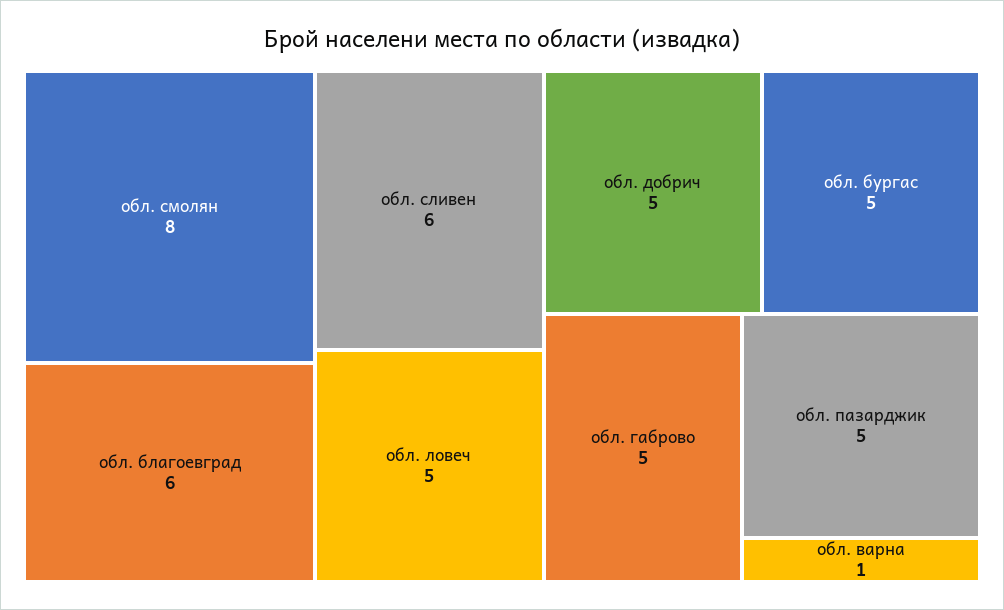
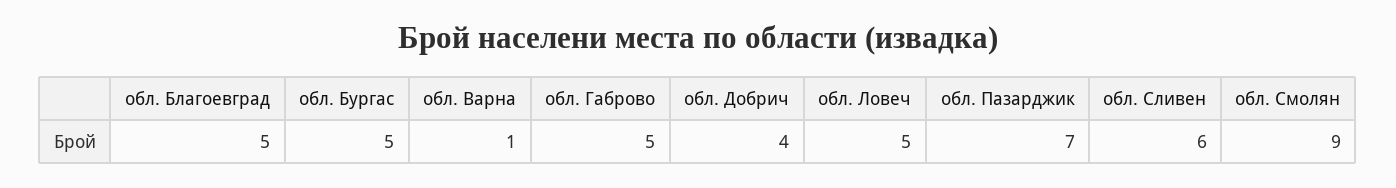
  {
-   "обл. смолян": 8,
+   "обл. смолян": 9,
-   "обл. благоевград": 6,
+   "обл. благоевград": 5,
    "обл. сливен": 6,
    "обл. ловеч": 5,
-   "обл. добрич": 5,
+   "обл. добрич": 4,
    "обл. бургас": 5,
    "обл. габрово": 5,
-   "обл. пазарджик": 5,
+   "обл. пазарджик": 7,
    "обл. варна": 1
  }

